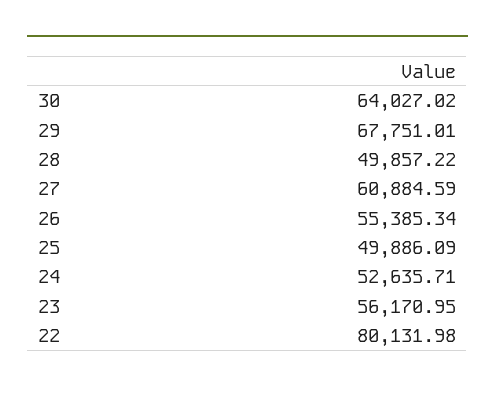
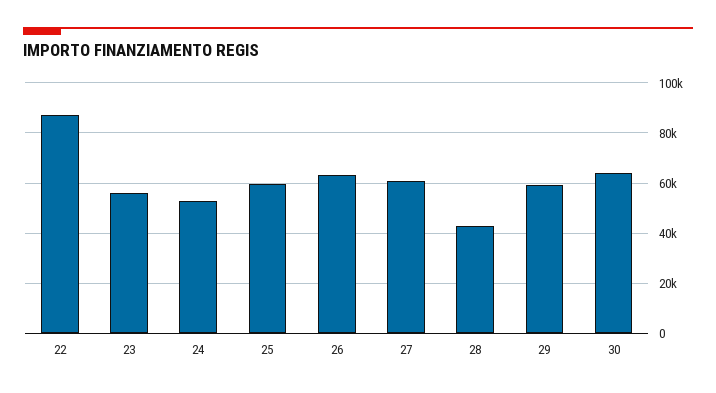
  {
    "30": 64027.02,
-   "29": 67751.01,
+   "29": 60000,
-   "28": 49857.22,
+   "28": 42500,
    "27": 60884.59,
-   "26": 55385.34,
+   "26": 62500,
-   "25": 49886.09,
+   "25": 60000,
    "24": 52635.71,
    "23": 56170.95,
-   "22": 80131.98
+   "22": 87500
  }

